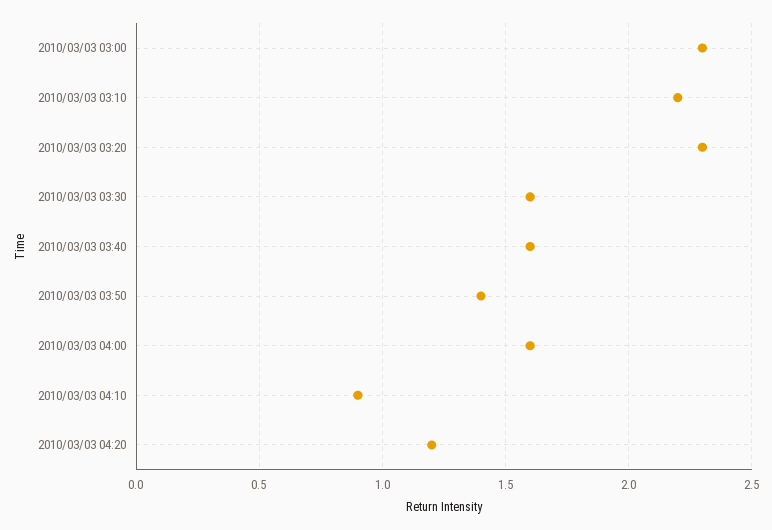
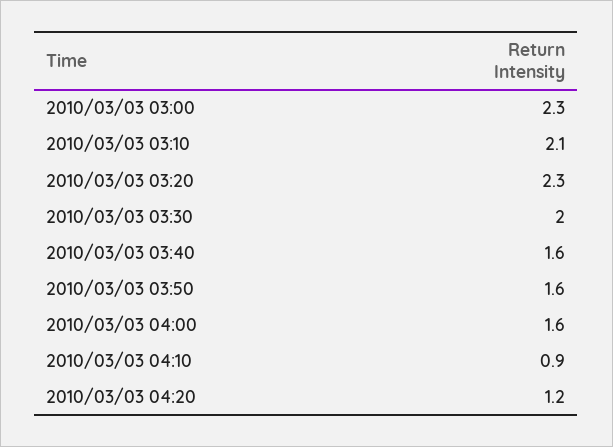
  {
    "2010/03/03 03:00": 2.3,
-   "2010/03/03 03:10": 2.2,
+   "2010/03/03 03:10": 2.1,
    "2010/03/03 03:20": 2.3,
-   "2010/03/03 03:30": 1.6,
+   "2010/03/03 03:30": 2,
    "2010/03/03 03:40": 1.6,
-   "2010/03/03 03:50": 1.4,
+   "2010/03/03 03:50": 1.6,
    "2010/03/03 04:00": 1.6,
    "2010/03/03 04:10": 0.9,
    "2010/03/03 04:20": 1.2
  }

